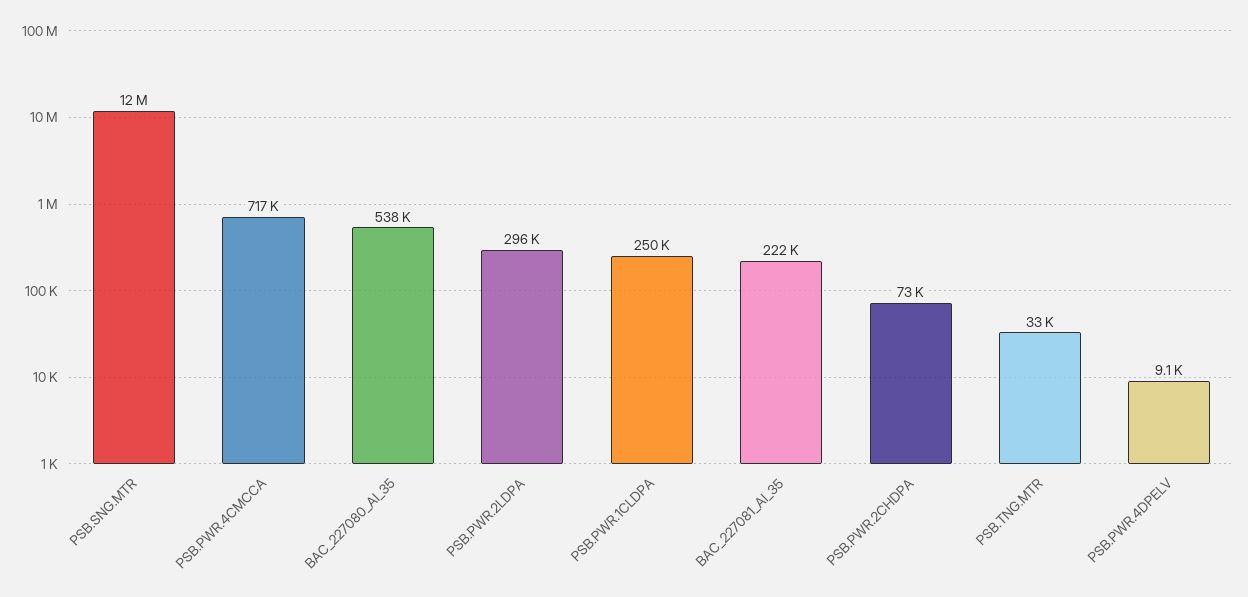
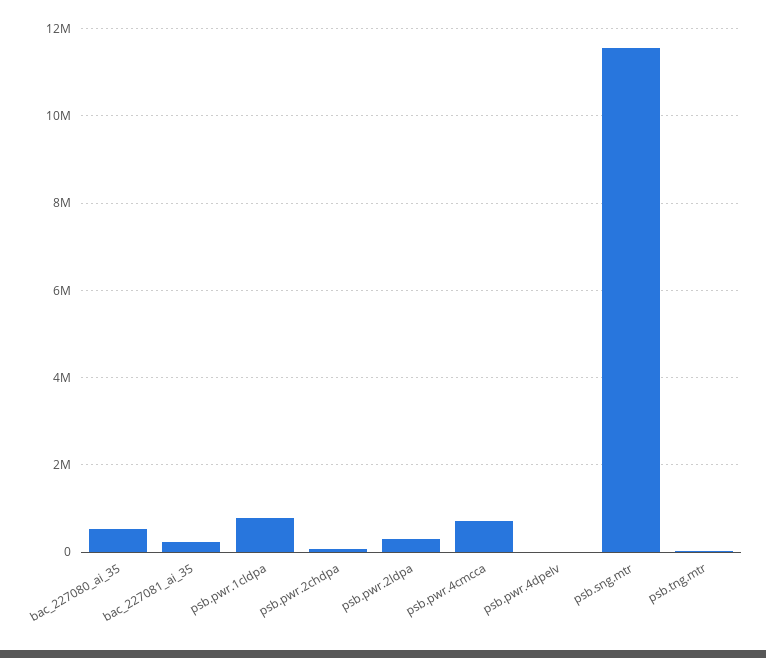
  {
    "PSB.SNG.MTR": 12000000,
    "PSB.PWR.4CMCCA": 717000,
    "BAC_227080_AI_35": 538000,
    "PSB.PWR.2LDPA": 296000,
-   "PSB.PWR.1CLDPA": 250000,
+   "PSB.PWR.1CLDPA": 800000,
    "BAC_227081_AI_35": 222000,
    "PSB.PWR.2CHDPA": 73000,
    "PSB.TNG.MTR": 33000,
    "PSB.PWR.4DPELV": 9100
  }

